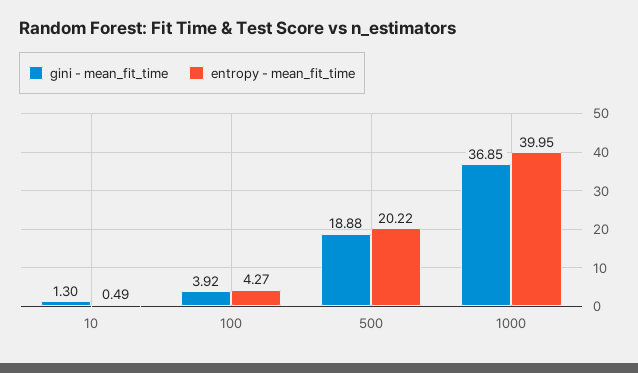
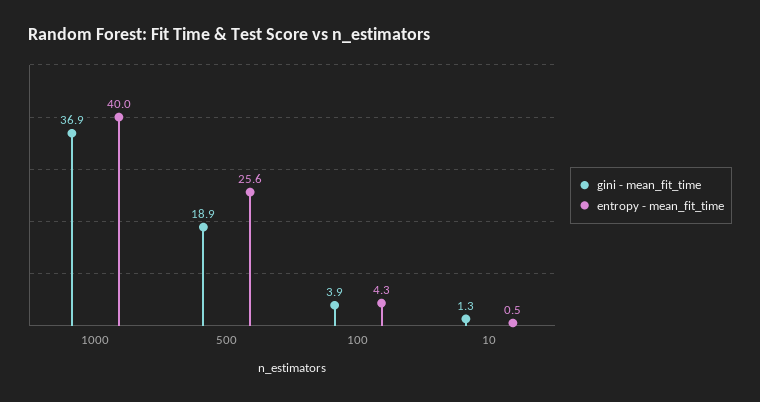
  {
    "gini - mean_fit_time": {
      "10": 1.3,
      "100": 3.92,
      "500": 18.88,
      "1000": 36.85
    },
    "entropy - mean_fit_time": {
      "10": 0.49,
      "100": 4.27,
-     "500": 20.22,
+     "500": 25.6,
      "1000": 39.95
    }
  }

